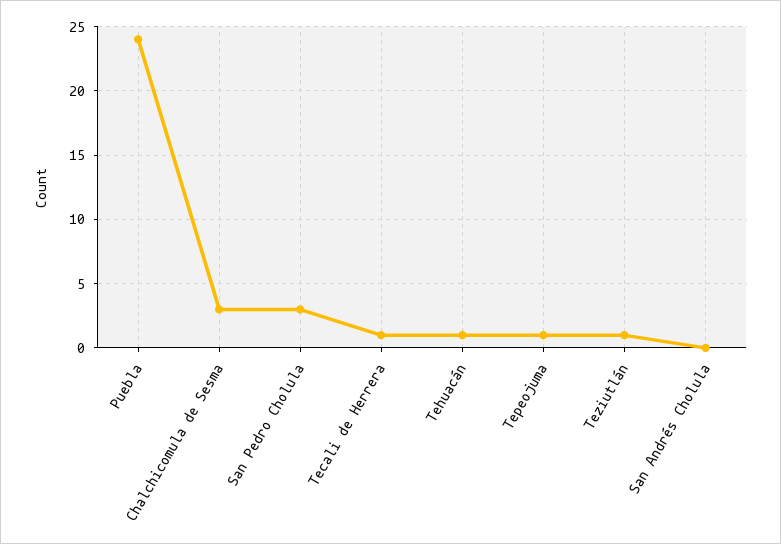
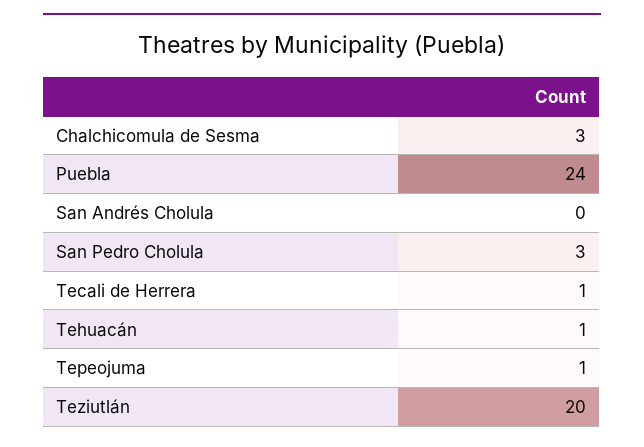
  {
    "Puebla": 24,
    "Chalchicomula de Sesma": 3,
    "San Pedro Cholula": 3,
    "Tecali de Herrera": 1,
    "Tehuacán": 1,
    "Tepeojuma": 1,
-   "Teziutlán": 1,
+   "Teziutlán": 20,
    "San Andrés Cholula": 0
  }

